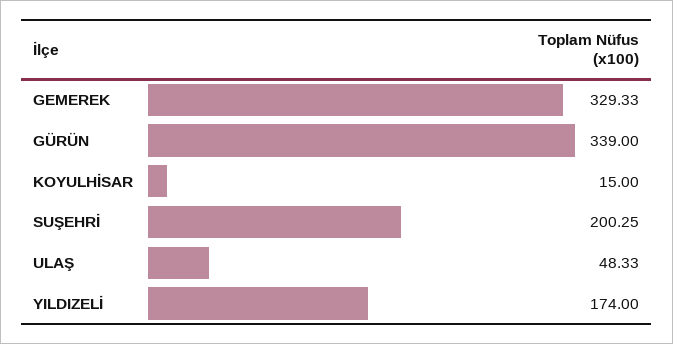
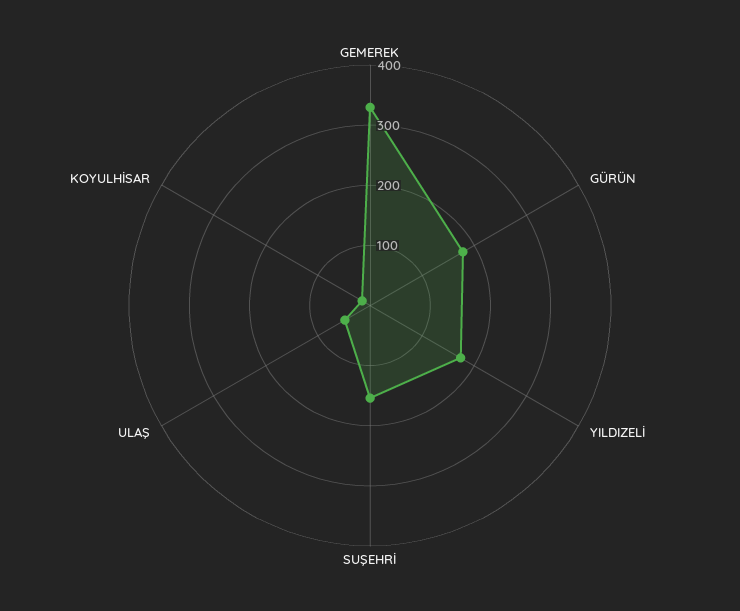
  {
    "GEMEREK": 329.33,
-   "GÜRÜN": 339,
+   "GÜRÜN": 180,
    "KOYULHİSAR": 15,
-   "SUŞEHRİ": 200.25,
+   "SUŞEHRİ": 160,
    "ULAŞ": 48.33,
    "YILDIZELİ": 174
  }

